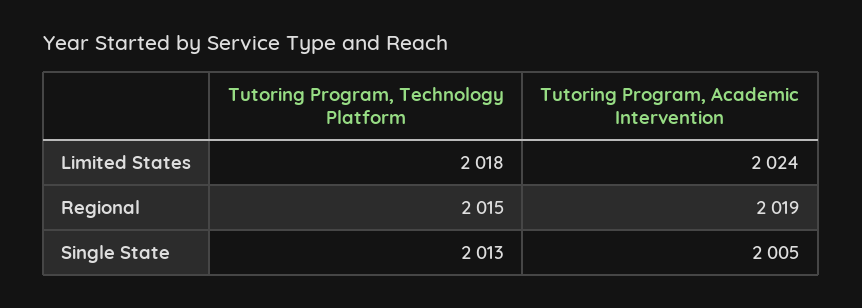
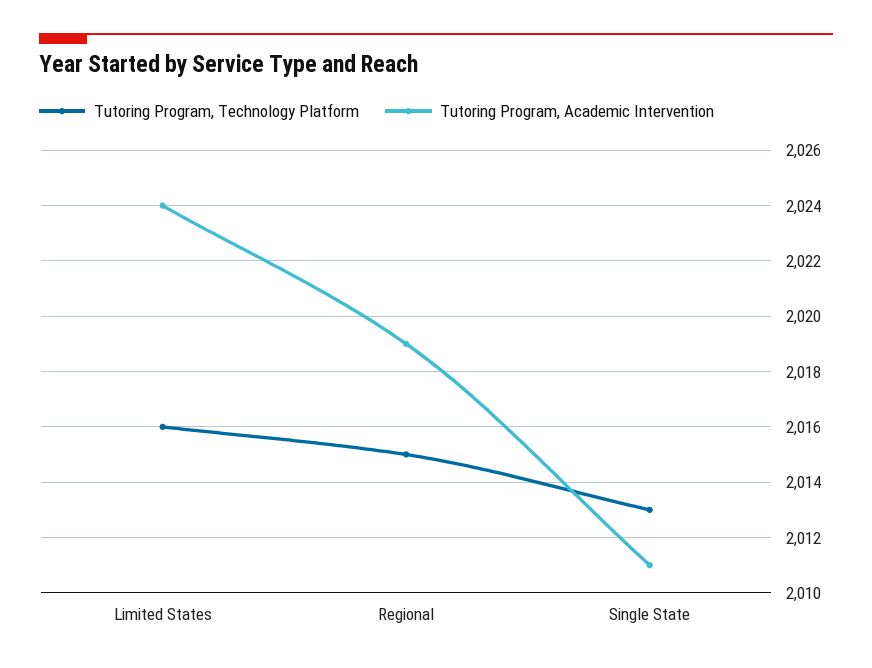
  {
    "Tutoring Program, Technology Platform": {
-     "Limited States": 2018,
+     "Limited States": 2016,
      "Regional": 2015,
      "Single State": 2013
    },
    "Tutoring Program, Academic Intervention": {
      "Limited States": 2024,
      "Regional": 2019,
-     "Single State": 2005
+     "Single State": 2011
    }
  }

